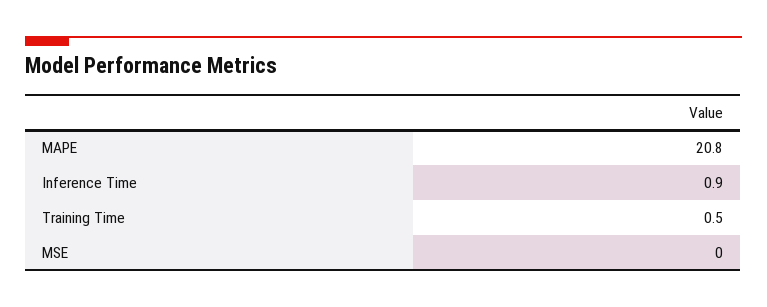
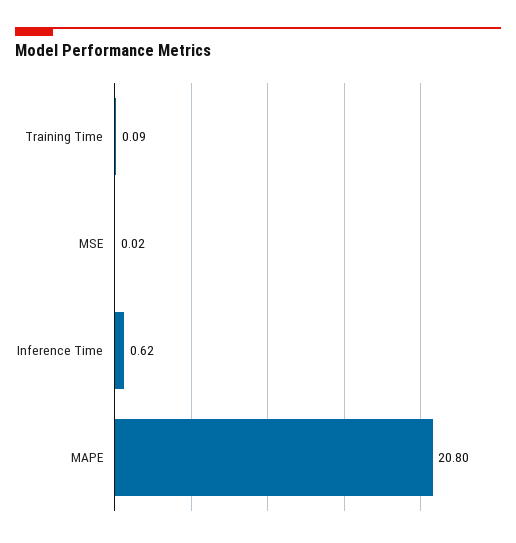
  {
    "MAPE": 20.8,
-   "Inference Time": 0.9,
+   "Inference Time": 0.62,
-   "Training Time": 0.5,
+   "Training Time": 0.09,
    "MSE": 0.02
  }

